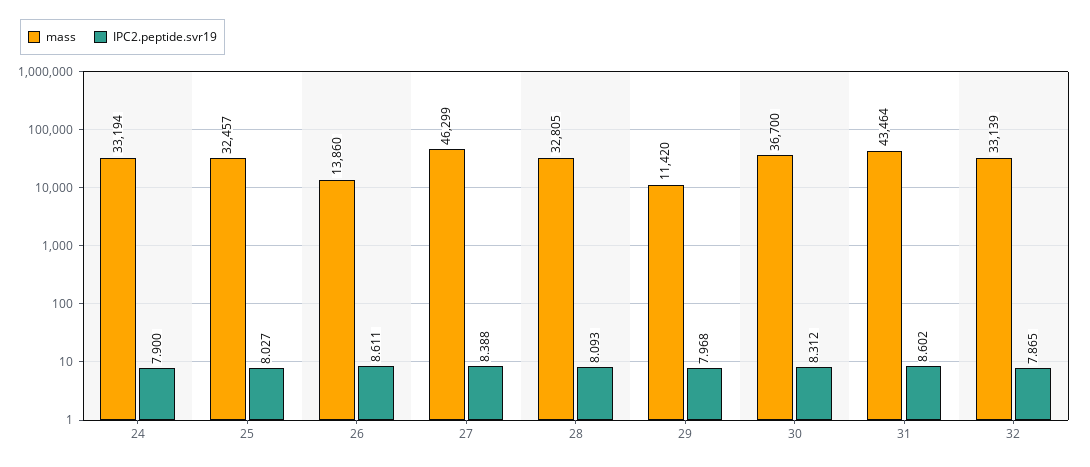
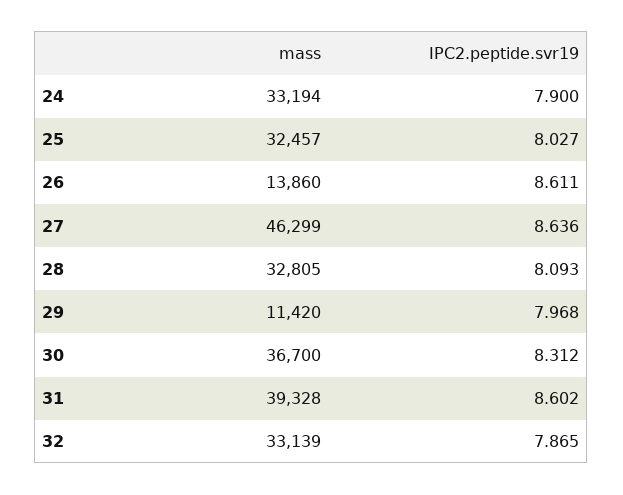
  {
    "mass": {
      "24": 33194,
      "25": 32457,
      "26": 13860,
      "27": 46299,
      "28": 32805,
      "29": 11420,
      "30": 36700,
-     "31": 43464,
+     "31": 39328,
      "32": 33139
    },
    "IPC2.peptide.svr19": {
      "24": 7.9,
      "25": 8.027,
      "26": 8.611,
-     "27": 8.388,
+     "27": 8.636,
      "28": 8.093,
      "29": 7.968,
      "30": 8.312,
      "31": 8.602,
      "32": 7.865
    }
  }

